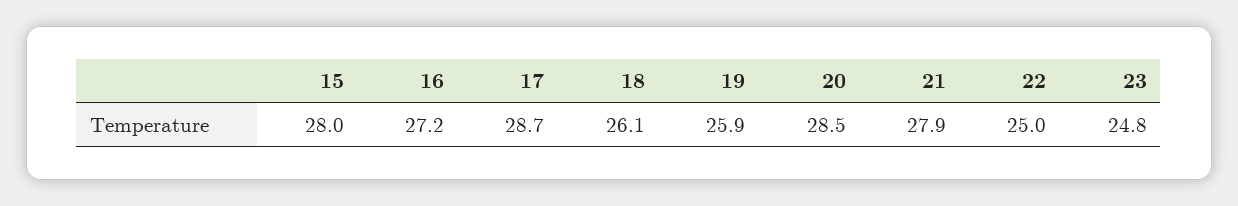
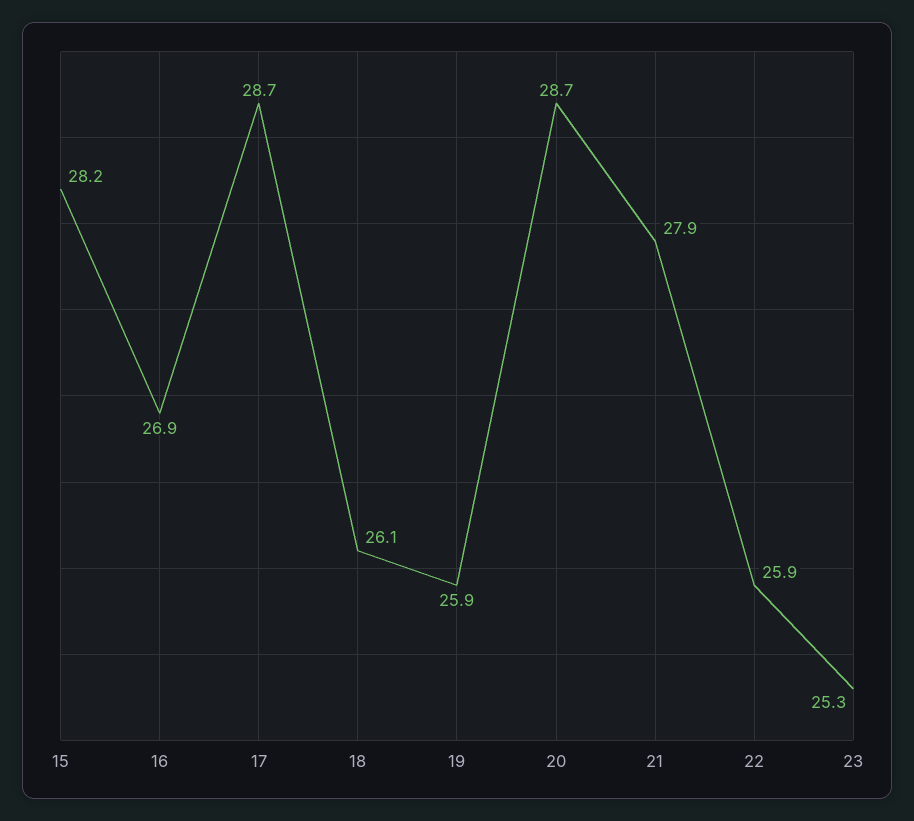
  {
-   "15": 28,
+   "15": 28.2,
-   "16": 27.2,
+   "16": 26.9,
    "17": 28.7,
    "18": 26.1,
    "19": 25.9,
-   "20": 28.5,
+   "20": 28.7,
    "21": 27.9,
-   "22": 25,
+   "22": 25.9,
-   "23": 24.8
+   "23": 25.3
  }

